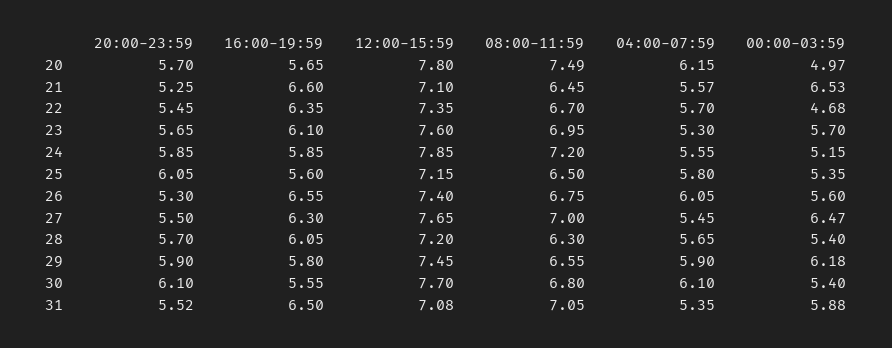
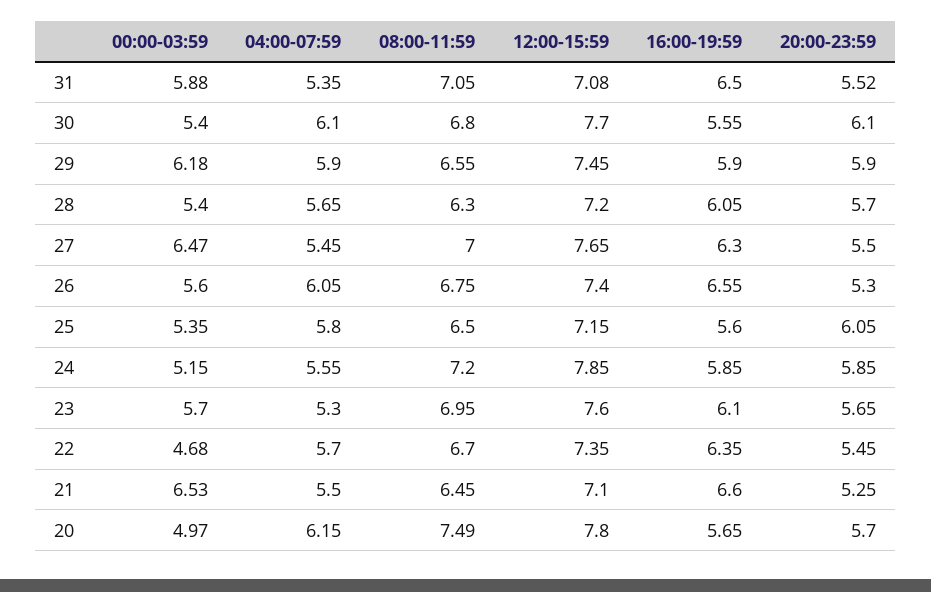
  {
    "20:00-23:59": {
      "20": 5.7,
      "21": 5.25,
      "22": 5.45,
      "23": 5.65,
      "24": 5.85,
      "25": 6.05,
      "26": 5.3,
      "27": 5.5,
      "28": 5.7,
      "29": 5.9,
      "30": 6.1,
      "31": 5.52
    },
    "16:00-19:59": {
      "20": 5.65,
      "21": 6.6,
      "22": 6.35,
      "23": 6.1,
      "24": 5.85,
      "25": 5.6,
      "26": 6.55,
      "27": 6.3,
      "28": 6.05,
-     "29": 5.8,
+     "29": 5.9,
      "30": 5.55,
      "31": 6.5
    },
    "12:00-15:59": {
      "20": 7.8,
      "21": 7.1,
      "22": 7.35,
      "23": 7.6,
      "24": 7.85,
      "25": 7.15,
      "26": 7.4,
      "27": 7.65,
      "28": 7.2,
      "29": 7.45,
      "30": 7.7,
      "31": 7.08
    },
    "08:00-11:59": {
      "20": 7.49,
      "21": 6.45,
      "22": 6.7,
      "23": 6.95,
      "24": 7.2,
      "25": 6.5,
      "26": 6.75,
      "27": 7,
      "28": 6.3,
      "29": 6.55,
      "30": 6.8,
      "31": 7.05
    },
    "04:00-07:59": {
      "20": 6.15,
-     "21": 5.57,
+     "21": 5.5,
      "22": 5.7,
      "23": 5.3,
      "24": 5.55,
      "25": 5.8,
      "26": 6.05,
      "27": 5.45,
      "28": 5.65,
      "29": 5.9,
      "30": 6.1,
      "31": 5.35
    },
    "00:00-03:59": {
      "20": 4.97,
      "21": 6.53,
      "22": 4.68,
      "23": 5.7,
      "24": 5.15,
      "25": 5.35,
      "26": 5.6,
      "27": 6.47,
      "28": 5.4,
      "29": 6.18,
      "30": 5.4,
      "31": 5.88
    }
  }

